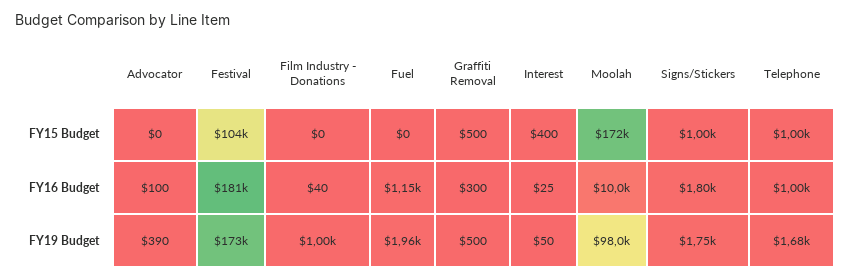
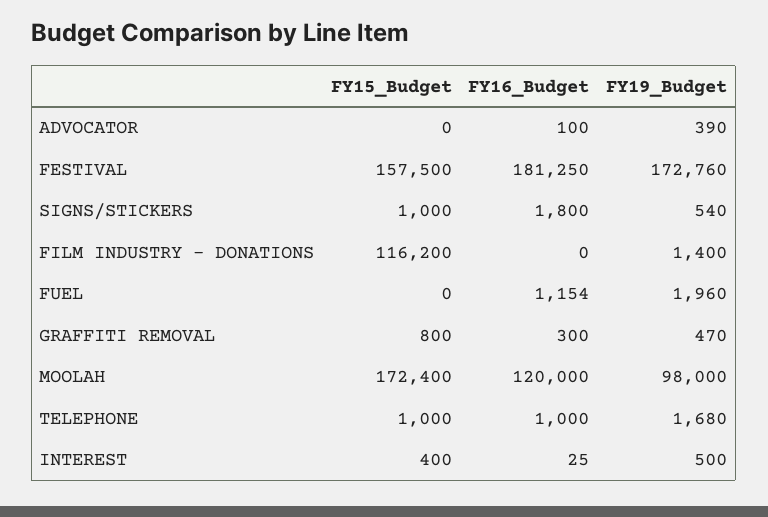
  {
    "Advocator": {
      "FY15 Budget": 0,
      "FY16 Budget": 100,
      "FY19 Budget": 390
    },
    "Festival": {
-     "FY15 Budget": 104000,
+     "FY15 Budget": 157500,
      "FY16 Budget": 181250,
      "FY19 Budget": 172760
    },
    "Film Industry - Donations": {
-     "FY15 Budget": 0,
+     "FY15 Budget": 116200,
-     "FY16 Budget": 40,
+     "FY16 Budget": 0,
-     "FY19 Budget": 1000
+     "FY19 Budget": 1400
    },
    "Fuel": {
      "FY15 Budget": 0,
      "FY16 Budget": 1154,
      "FY19 Budget": 1960
    },
    "Graffiti Removal": {
-     "FY15 Budget": 500,
+     "FY15 Budget": 800,
      "FY16 Budget": 300,
-     "FY19 Budget": 500
+     "FY19 Budget": 470
    },
    "Interest": {
      "FY15 Budget": 400,
      "FY16 Budget": 25,
-     "FY19 Budget": 50
+     "FY19 Budget": 500
    },
    "Moolah": {
      "FY15 Budget": 172400,
-     "FY16 Budget": 10000,
+     "FY16 Budget": 120000,
      "FY19 Budget": 98000
    },
    "Signs/Stickers": {
      "FY15 Budget": 1000,
      "FY16 Budget": 1800,
-     "FY19 Budget": 1750
+     "FY19 Budget": 540
    },
    "Telephone": {
      "FY15 Budget": 1000,
      "FY16 Budget": 1000,
      "FY19 Budget": 1680
    }
  }

